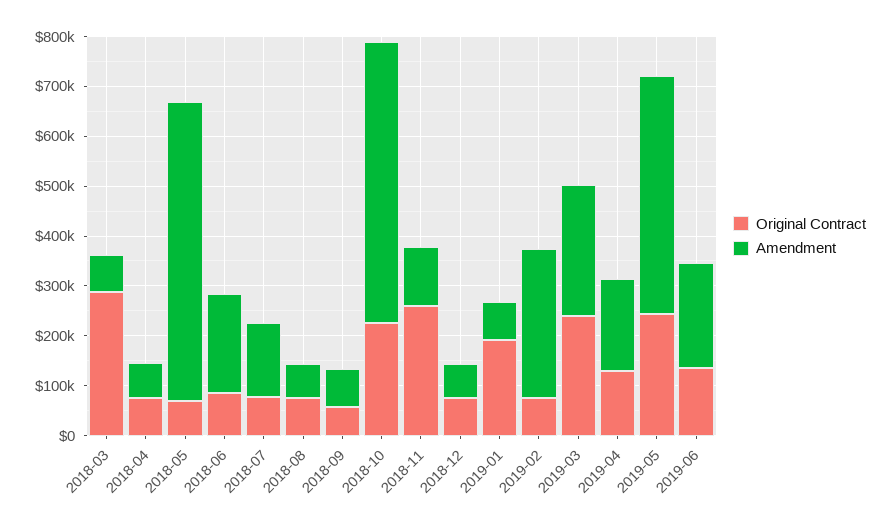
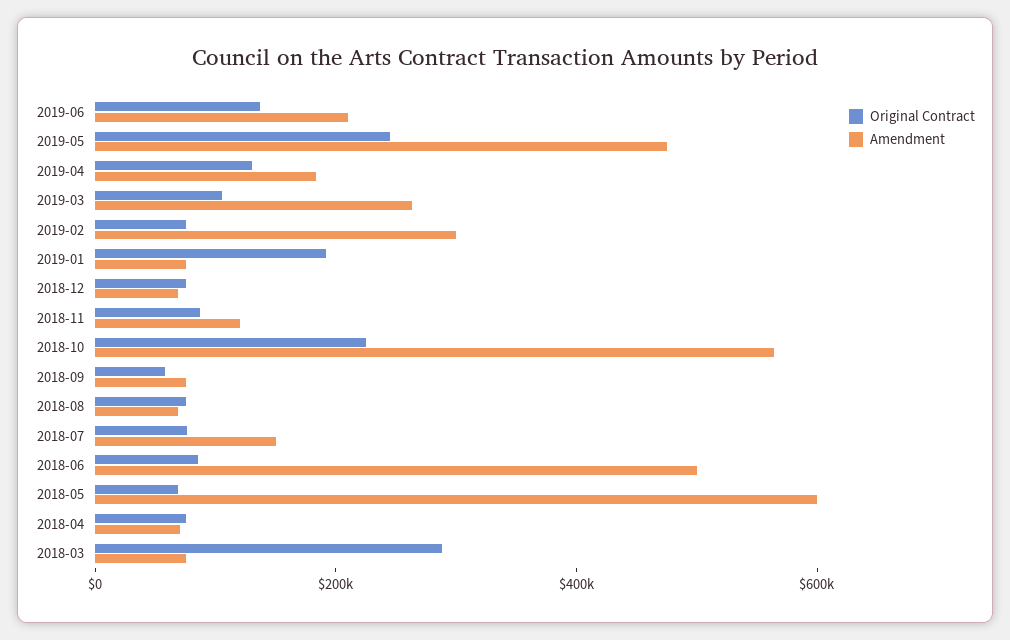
  {
    "Original Contract": {
      "2018-03": 280000,
      "2018-04": 80000,
      "2018-05": 60000,
      "2018-06": 80000,
      "2018-07": 80000,
      "2018-08": 80000,
      "2018-09": 60000,
      "2018-10": 220000,
-     "2018-11": 260000,
+     "2018-11": 100000,
      "2018-12": 80000,
      "2019-01": 200000,
      "2019-02": 80000,
-     "2019-03": 240000,
+     "2019-03": 100000,
      "2019-04": 140000,
      "2019-05": 240000,
      "2019-06": 140000
    },
    "Amendment": {
      "2018-03": 80000,
      "2018-04": 80000,
      "2018-05": 600000,
-     "2018-06": 200000,
+     "2018-06": 500000,
      "2018-07": 160000,
      "2018-08": 60000,
      "2018-09": 80000,
      "2018-10": 560000,
      "2018-11": 120000,
      "2018-12": 60000,
      "2019-01": 80000,
      "2019-02": 300000,
      "2019-03": 260000,
      "2019-04": 180000,
      "2019-05": 480000,
      "2019-06": 220000
    }
  }

